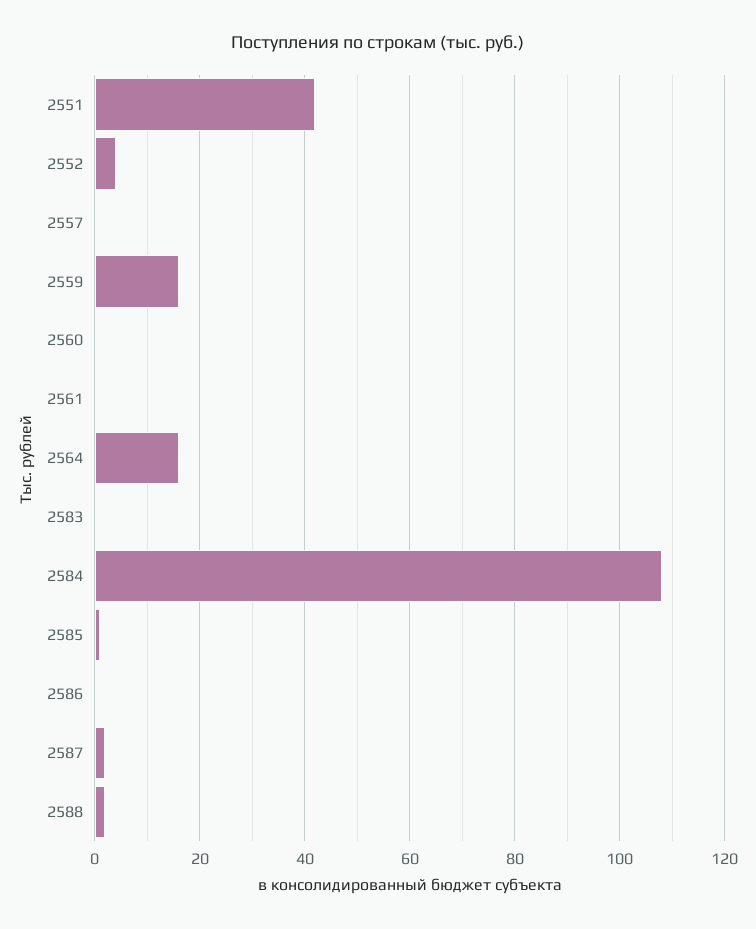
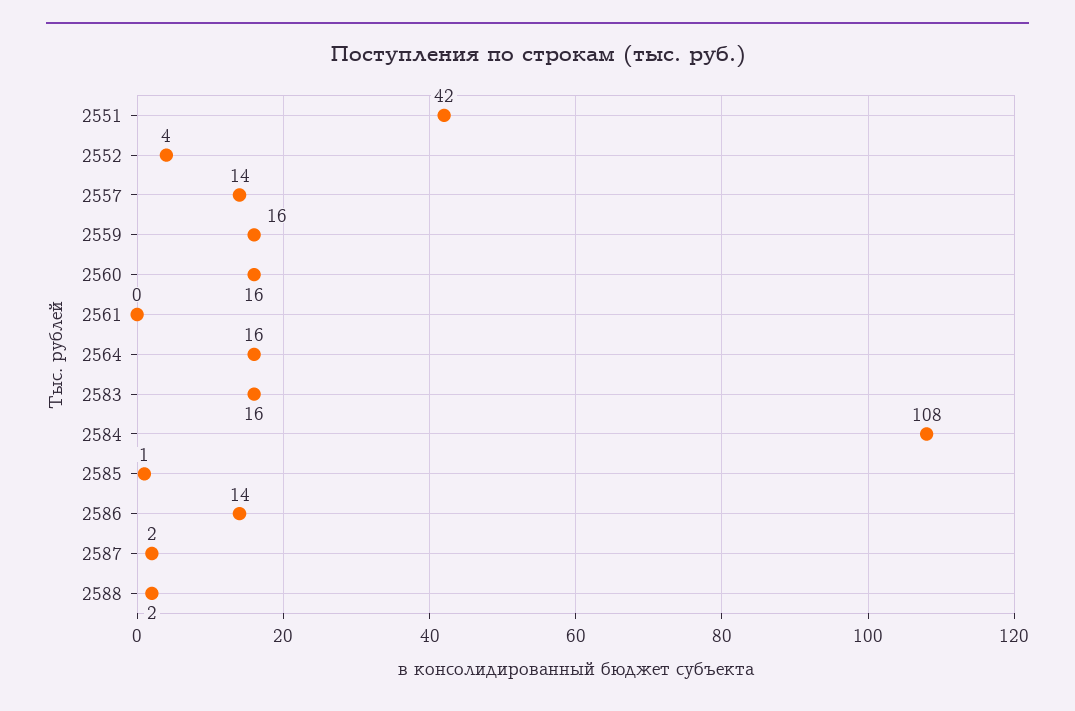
  {
    "2551": 42,
    "2552": 4,
-   "2557": 0,
+   "2557": 14,
    "2559": 16,
-   "2560": 0,
+   "2560": 16,
    "2561": 0,
    "2564": 16,
-   "2583": 0,
+   "2583": 16,
    "2584": 108,
    "2585": 1,
-   "2586": 0,
+   "2586": 14,
    "2587": 2,
    "2588": 2
  }

